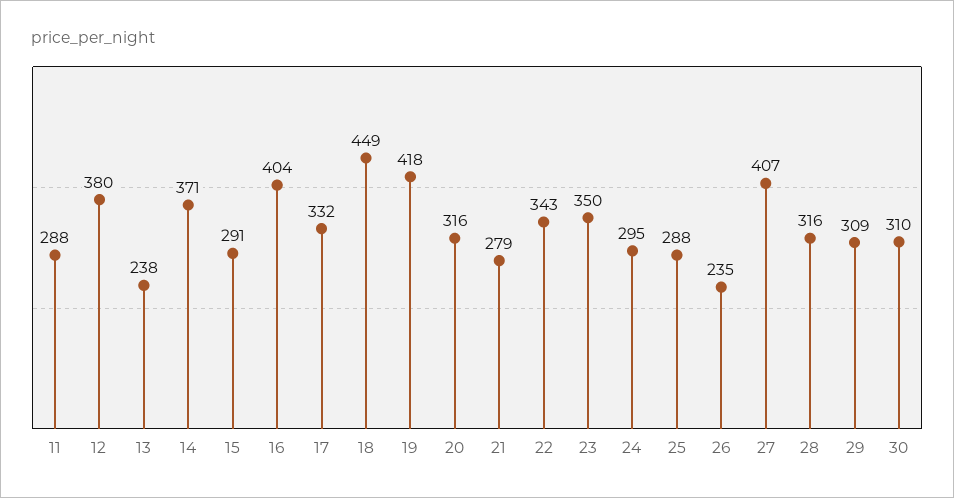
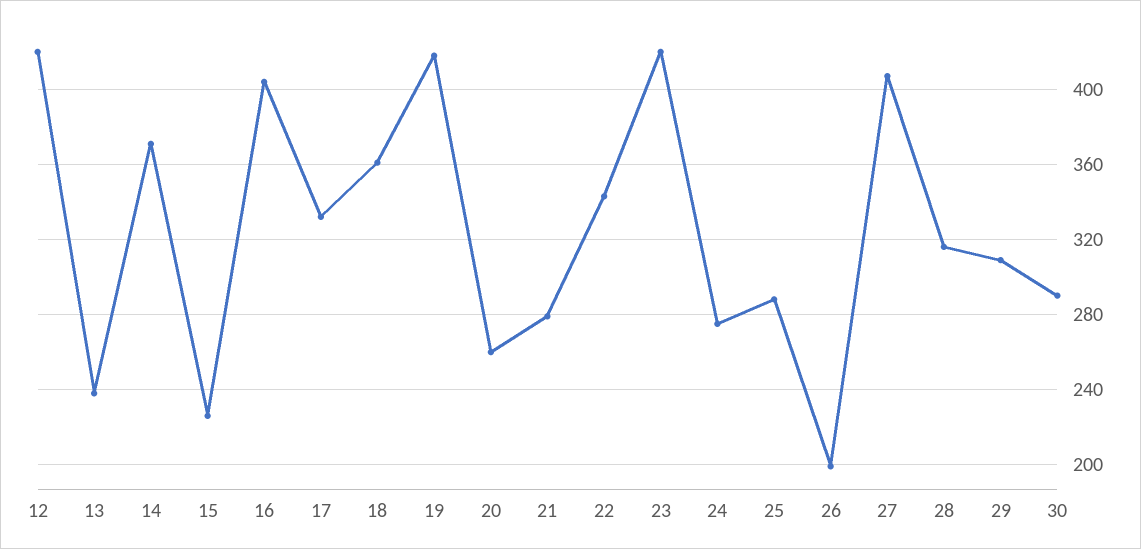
  {
-   "11": 288,
-   "12": 380,
+   "12": 420,
    "13": 238,
    "14": 371,
-   "15": 291,
+   "15": 225,
    "16": 404,
    "17": 332,
-   "18": 449,
+   "18": 360,
    "19": 418,
-   "20": 316,
+   "20": 260,
    "21": 279,
    "22": 343,
-   "23": 350,
+   "23": 420,
-   "24": 295,
+   "24": 275,
    "25": 288,
-   "26": 235,
+   "26": 200,
    "27": 407,
    "28": 316,
    "29": 309,
-   "30": 310
+   "30": 290
  }

